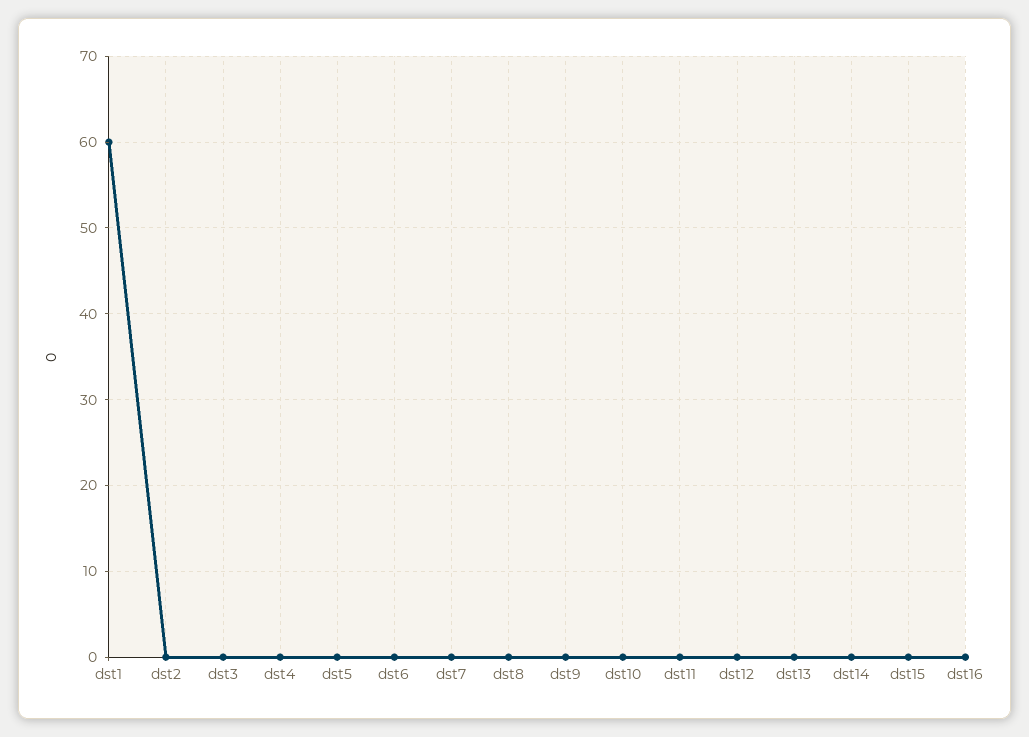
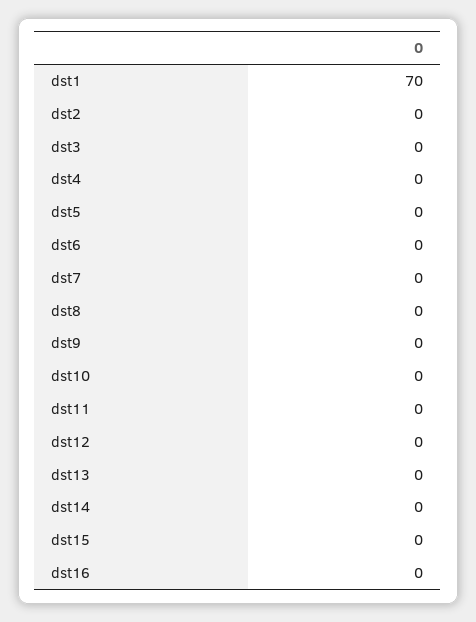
  {
-   "dst1": 60,
+   "dst1": 70,
    "dst2": 0,
    "dst3": 0,
    "dst4": 0,
    "dst5": 0,
    "dst6": 0,
    "dst7": 0,
    "dst8": 0,
    "dst9": 0,
    "dst10": 0,
    "dst11": 0,
    "dst12": 0,
    "dst13": 0,
    "dst14": 0,
    "dst15": 0,
    "dst16": 0
  }

